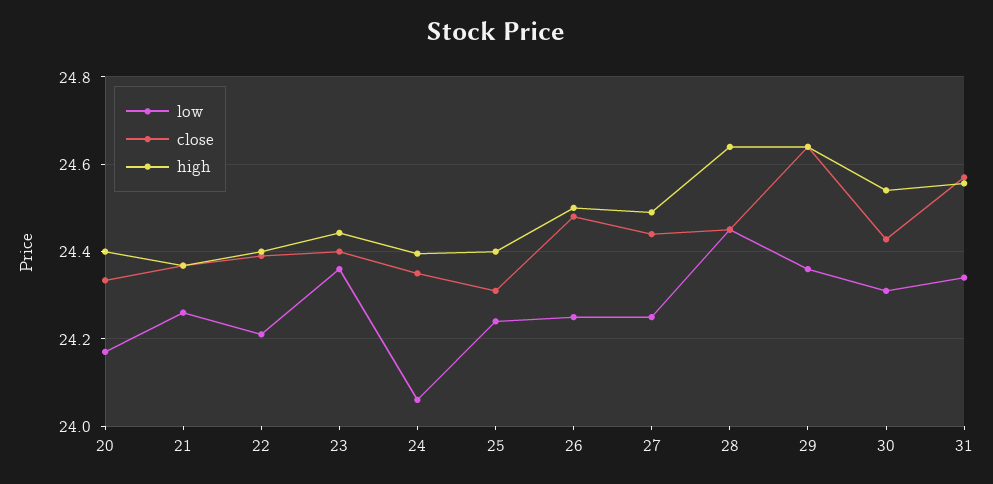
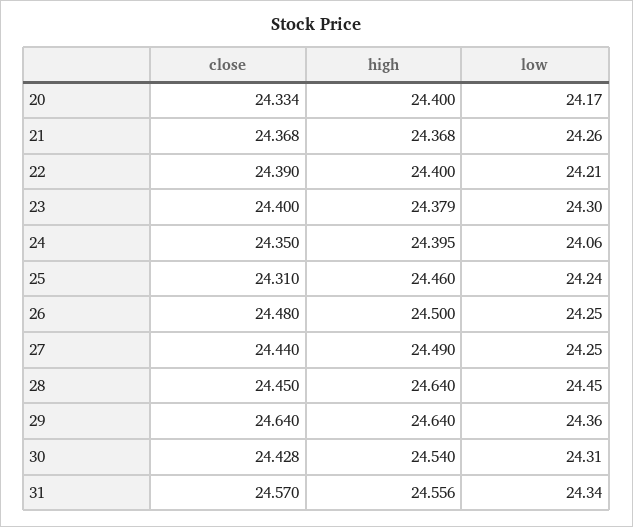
  {
    "low": {
      "20": 24.17,
      "21": 24.26,
      "22": 24.21,
-     "23": 24.36,
+     "23": 24.3,
      "24": 24.06,
      "25": 24.24,
      "26": 24.25,
      "27": 24.25,
      "28": 24.45,
      "29": 24.36,
      "30": 24.31,
      "31": 24.34
    },
    "close": {
      "20": 24.334,
      "21": 24.368,
      "22": 24.39,
      "23": 24.4,
      "24": 24.35,
      "25": 24.31,
      "26": 24.48,
      "27": 24.44,
      "28": 24.45,
      "29": 24.64,
      "30": 24.428,
      "31": 24.57
    },
    "high": {
      "20": 24.4,
      "21": 24.368,
      "22": 24.4,
-     "23": 24.44,
+     "23": 24.379,
      "24": 24.395,
-     "25": 24.4,
+     "25": 24.46,
      "26": 24.5,
      "27": 24.49,
      "28": 24.64,
      "29": 24.64,
      "30": 24.54,
      "31": 24.556
    }
  }

